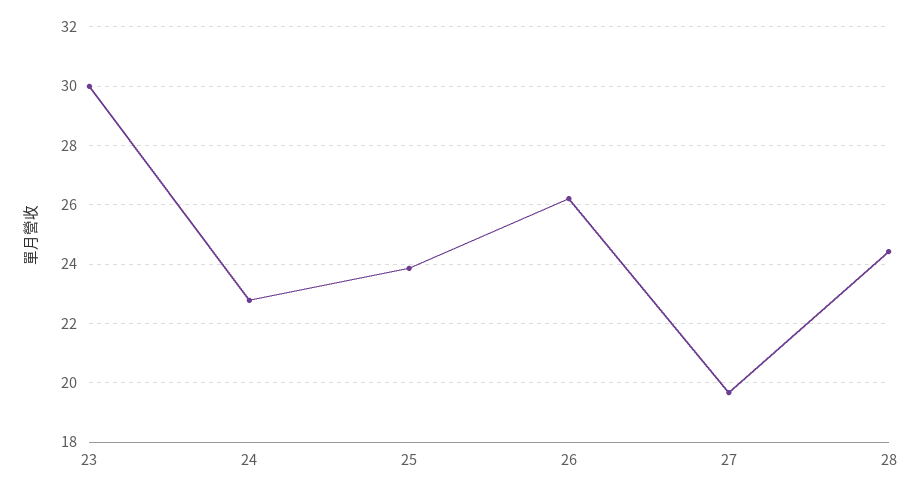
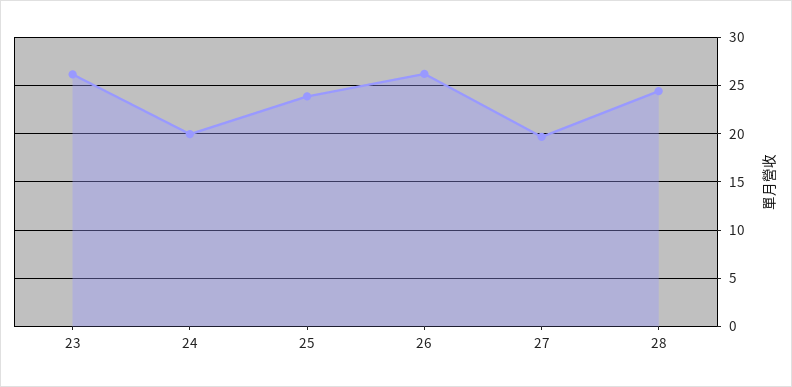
  {
-   "23": 30,
+   "23": 26,
-   "24": 22.75,
+   "24": 20,
    "25": 23.75,
    "26": 26.25,
    "27": 19.75,
    "28": 24.5
  }

